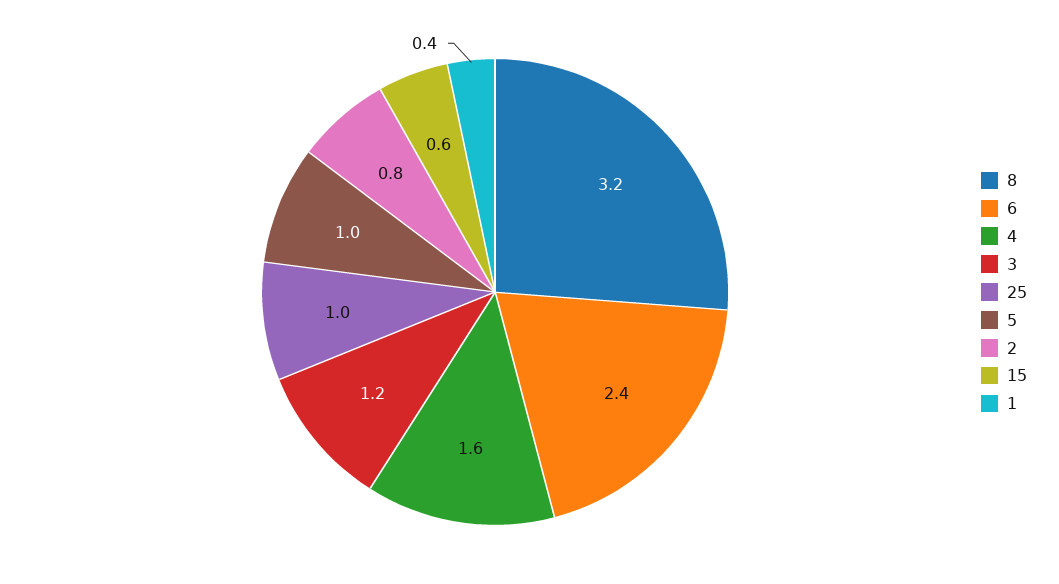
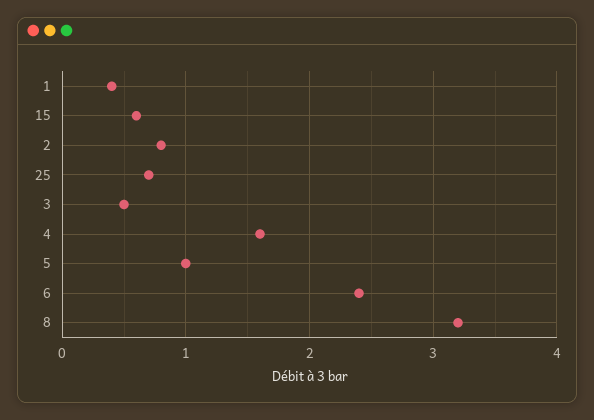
  {
    "8": 3.2,
    "6": 2.4,
    "4": 1.6,
-   "3": 1.2,
+   "3": 0.5,
-   "25": 1,
+   "25": 0.7,
    "5": 1,
    "2": 0.8,
    "15": 0.6,
    "1": 0.4
  }

